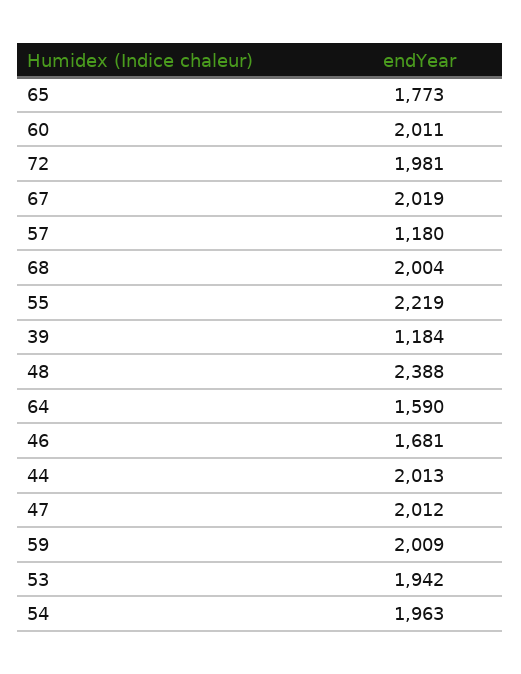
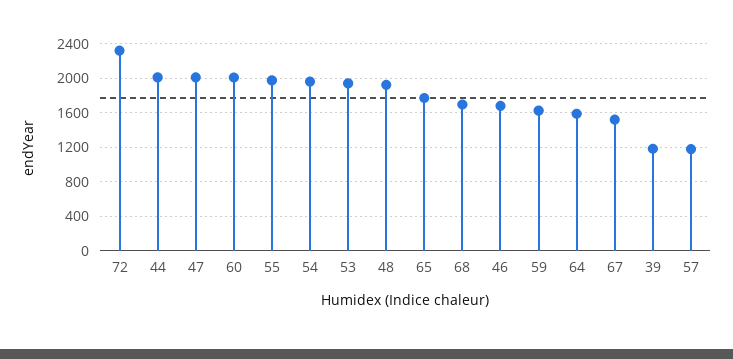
  {
    "65": 1773,
    "60": 2011,
-   "72": 1981,
+   "72": 2300,
-   "67": 2019,
+   "67": 1500,
    "57": 1180,
-   "68": 2004,
+   "68": 1700,
-   "55": 2219,
+   "55": 2000,
    "39": 1184,
-   "48": 2388,
+   "48": 1900,
    "64": 1590,
    "46": 1681,
    "44": 2013,
    "47": 2012,
-   "59": 2009,
+   "59": 1600,
    "53": 1942,
    "54": 1963
  }

